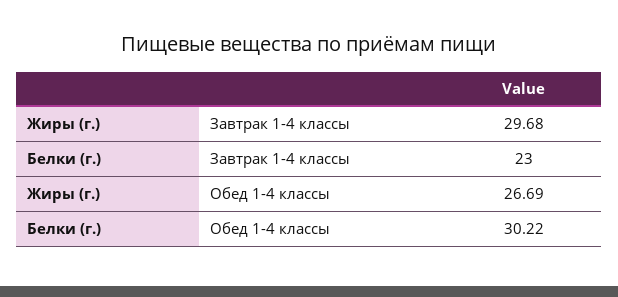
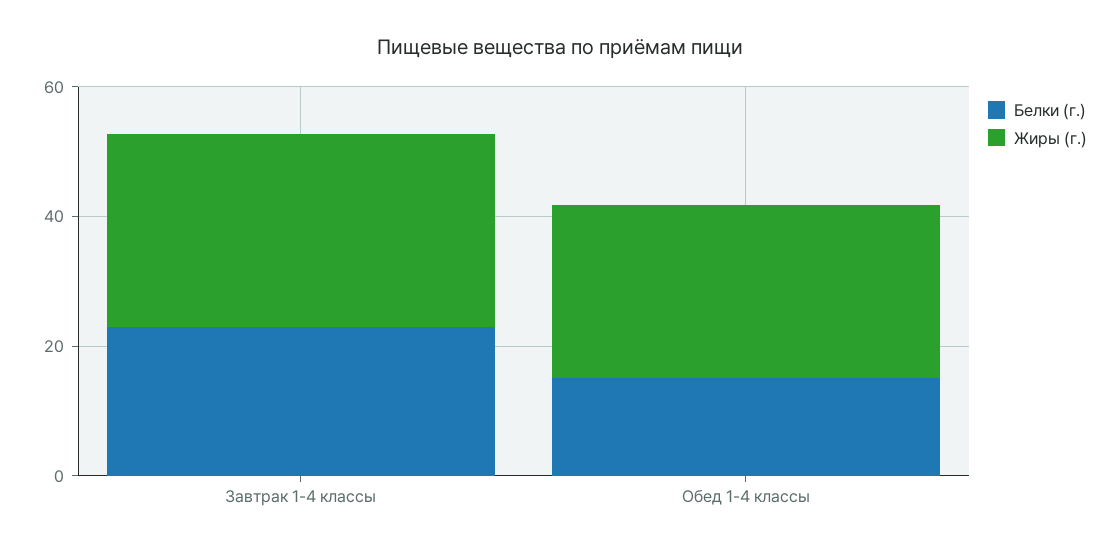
  {
    "Жиры (г.)": {
      "Завтрак 1-4 классы": 29.68,
      "Обед 1-4 классы": 26.69
    },
    "Белки (г.)": {
      "Завтрак 1-4 классы": 23,
-     "Обед 1-4 классы": 30.22
+     "Обед 1-4 классы": 15
    }
  }

